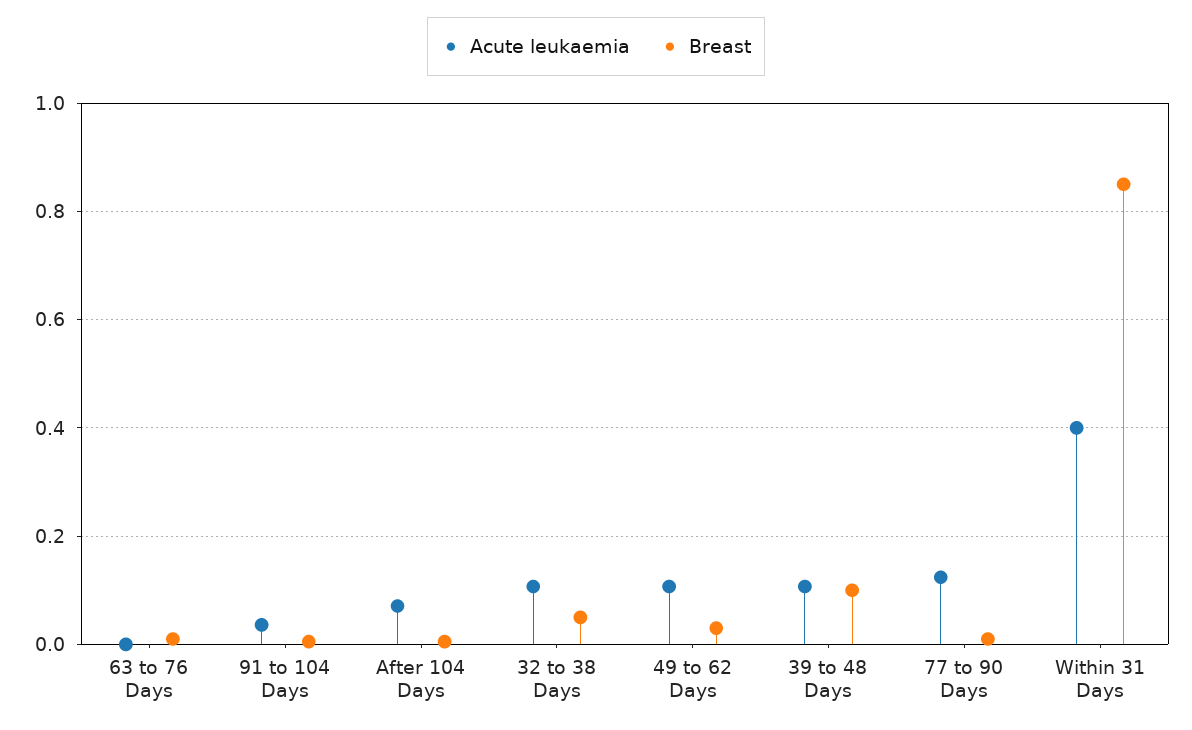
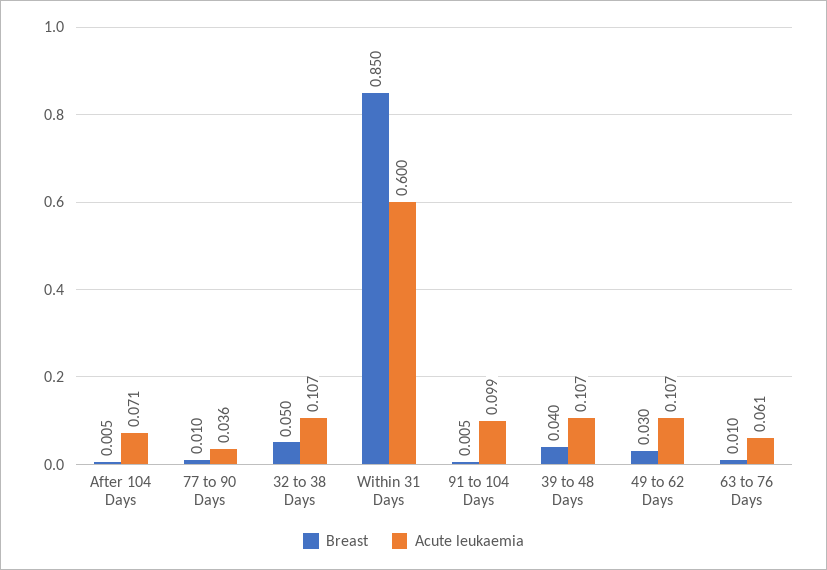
  {
    "Acute leukaemia": {
-     "63 to 76 Days": 0,
+     "63 to 76 Days": 0.061,
-     "91 to 104 Days": 0.04,
+     "91 to 104 Days": 0.099,
      "After 104 Days": 0.071,
      "32 to 38 Days": 0.107,
      "49 to 62 Days": 0.107,
      "39 to 48 Days": 0.107,
-     "77 to 90 Days": 0.12,
+     "77 to 90 Days": 0.036,
-     "Within 31 Days": 0.4
+     "Within 31 Days": 0.6
    },
    "Breast": {
      "63 to 76 Days": 0.01,
      "91 to 104 Days": 0.005,
      "After 104 Days": 0.005,
      "32 to 38 Days": 0.05,
      "49 to 62 Days": 0.03,
-     "39 to 48 Days": 0.1,
+     "39 to 48 Days": 0.04,
      "77 to 90 Days": 0.01,
      "Within 31 Days": 0.85
    }
  }

